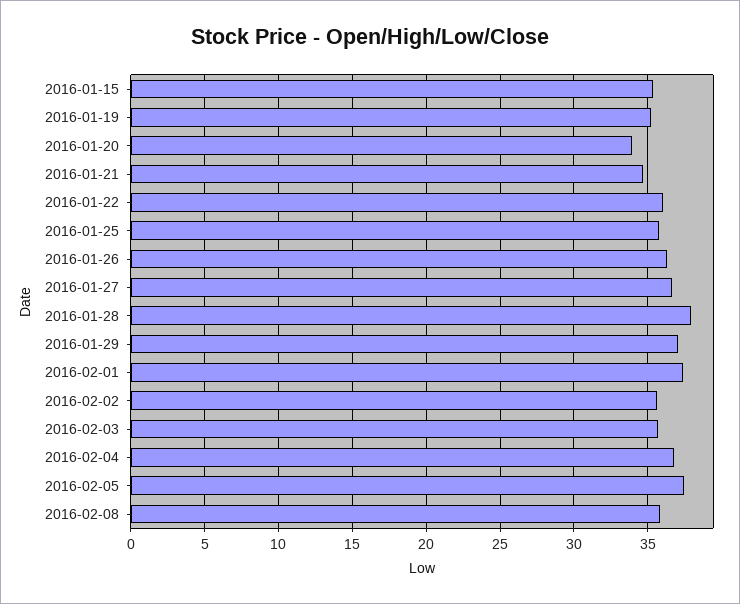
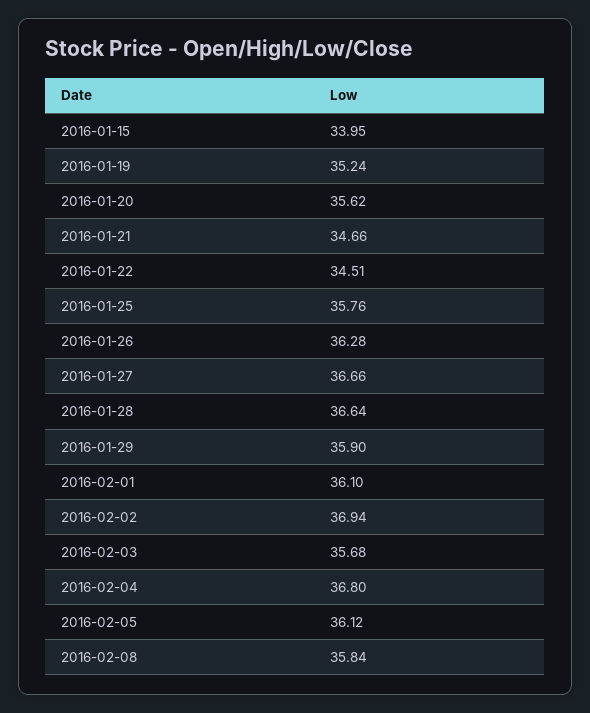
  {
-   "2016-01-15": 35.5,
+   "2016-01-15": 33.95,
    "2016-01-19": 35.24,
-   "2016-01-20": 34,
+   "2016-01-20": 35.62,
    "2016-01-21": 34.66,
-   "2016-01-22": 36,
+   "2016-01-22": 34.51,
    "2016-01-25": 35.76,
    "2016-01-26": 36.28,
    "2016-01-27": 36.66,
-   "2016-01-28": 38,
+   "2016-01-28": 36.64,
-   "2016-01-29": 37,
+   "2016-01-29": 35.9,
-   "2016-02-01": 37.5,
+   "2016-02-01": 36.1,
-   "2016-02-02": 35.5,
+   "2016-02-02": 36.94,
    "2016-02-03": 35.68,
    "2016-02-04": 36.8,
-   "2016-02-05": 37.5,
+   "2016-02-05": 36.12,
    "2016-02-08": 35.84
  }

